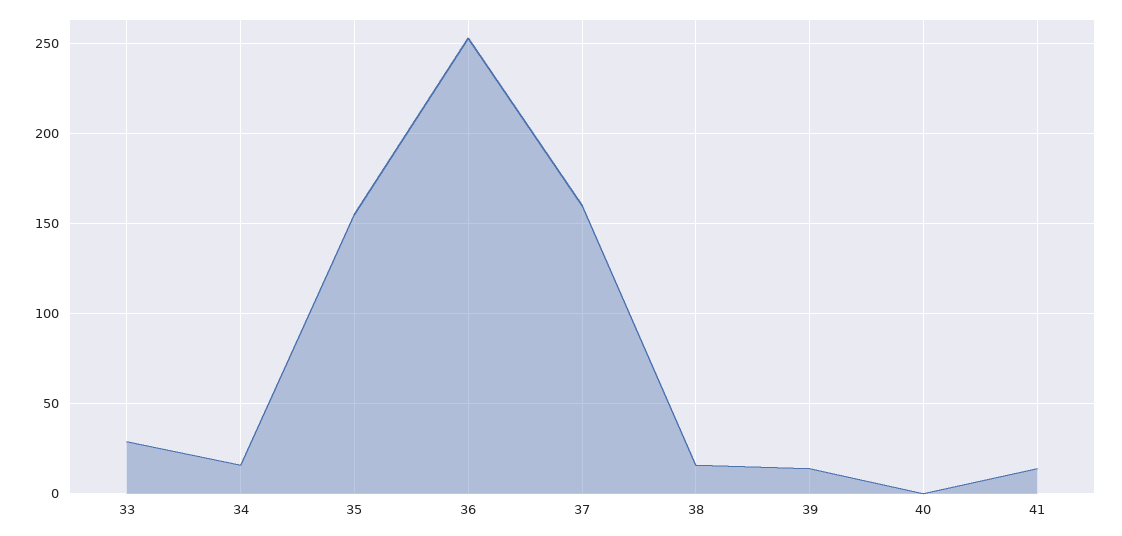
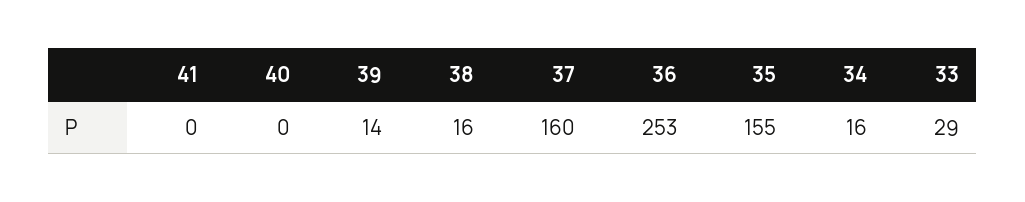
  {
    "33": 29,
    "34": 16,
    "35": 155,
    "36": 253,
    "37": 160,
    "38": 16,
    "39": 14,
    "40": 0,
-   "41": 15
+   "41": 0
  }

